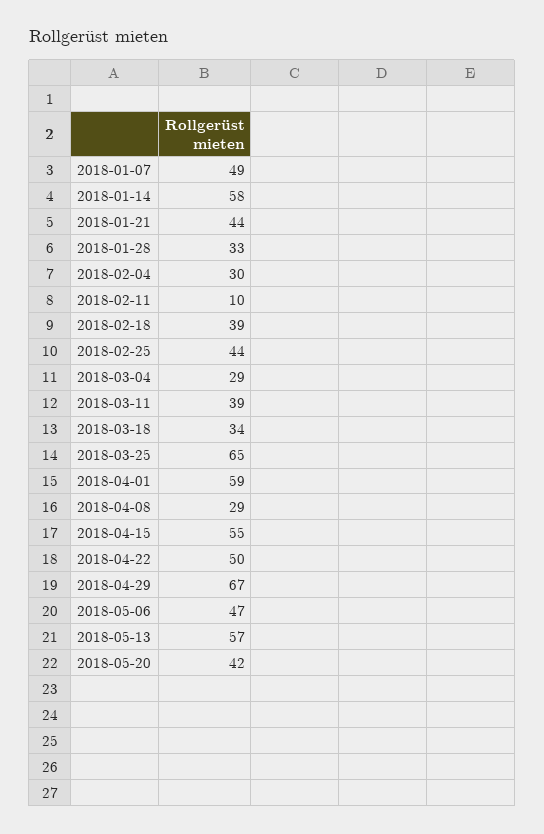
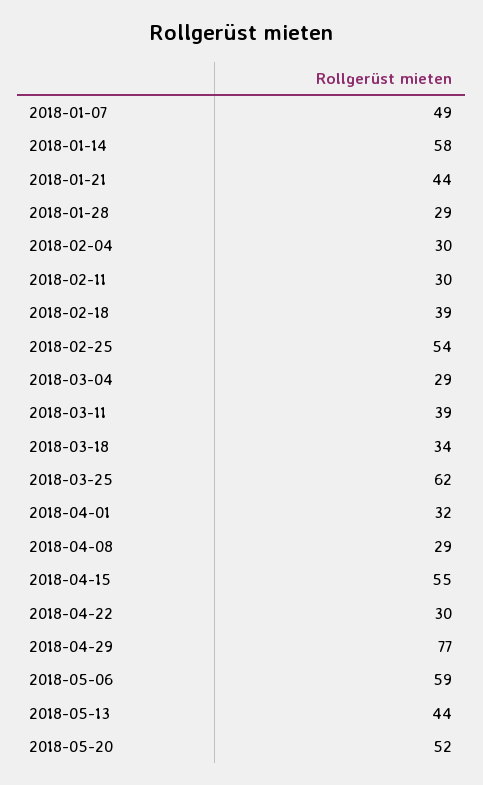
  {
    "2018-01-07": 49,
    "2018-01-14": 58,
    "2018-01-21": 44,
-   "2018-01-28": 33,
+   "2018-01-28": 29,
    "2018-02-04": 30,
-   "2018-02-11": 10,
+   "2018-02-11": 30,
    "2018-02-18": 39,
-   "2018-02-25": 44,
+   "2018-02-25": 54,
    "2018-03-04": 29,
    "2018-03-11": 39,
    "2018-03-18": 34,
-   "2018-03-25": 65,
+   "2018-03-25": 62,
-   "2018-04-01": 59,
+   "2018-04-01": 32,
    "2018-04-08": 29,
    "2018-04-15": 55,
-   "2018-04-22": 50,
+   "2018-04-22": 30,
-   "2018-04-29": 67,
+   "2018-04-29": 77,
-   "2018-05-06": 47,
+   "2018-05-06": 59,
-   "2018-05-13": 57,
+   "2018-05-13": 44,
-   "2018-05-20": 42
+   "2018-05-20": 52
  }

